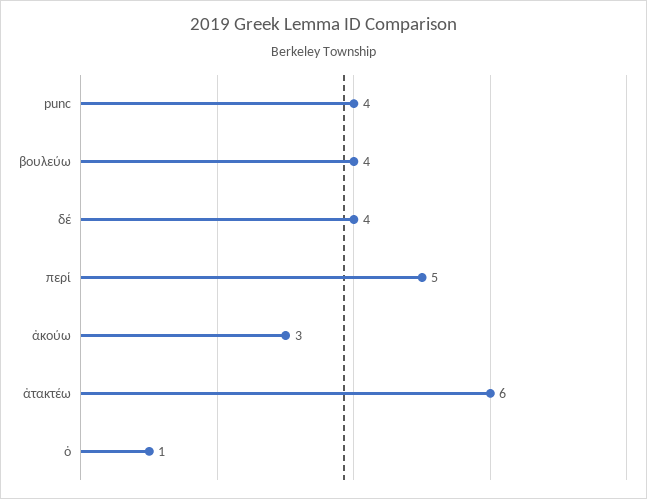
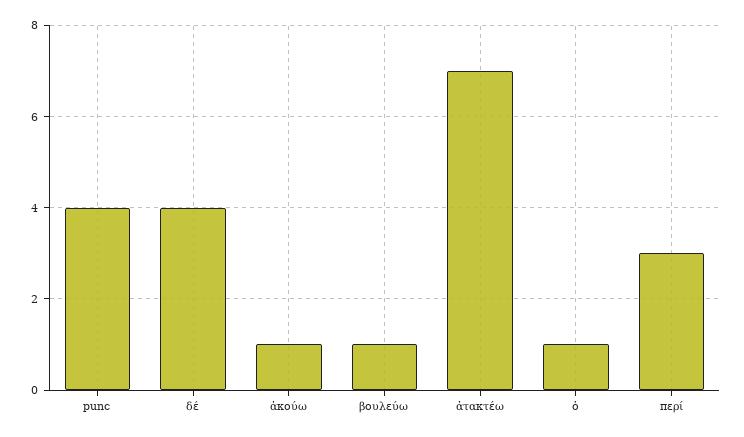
  {
    "punc": 4,
-   "βουλεύω": 4,
+   "βουλεύω": 1,
    "δέ": 4,
-   "περί": 5,
+   "περί": 3,
-   "ἀκούω": 3,
+   "ἀκούω": 1,
-   "ἀτακτέω": 6,
+   "ἀτακτέω": 7,
    "ὁ": 1
  }

